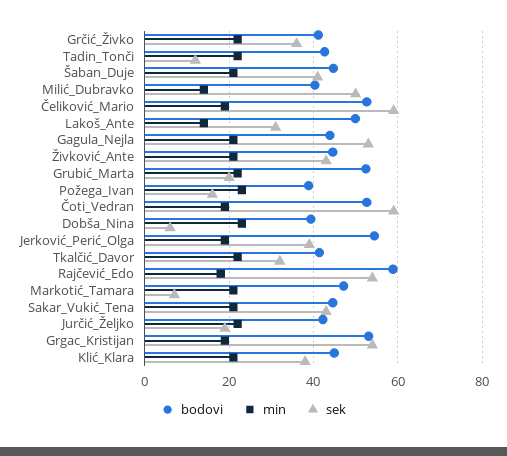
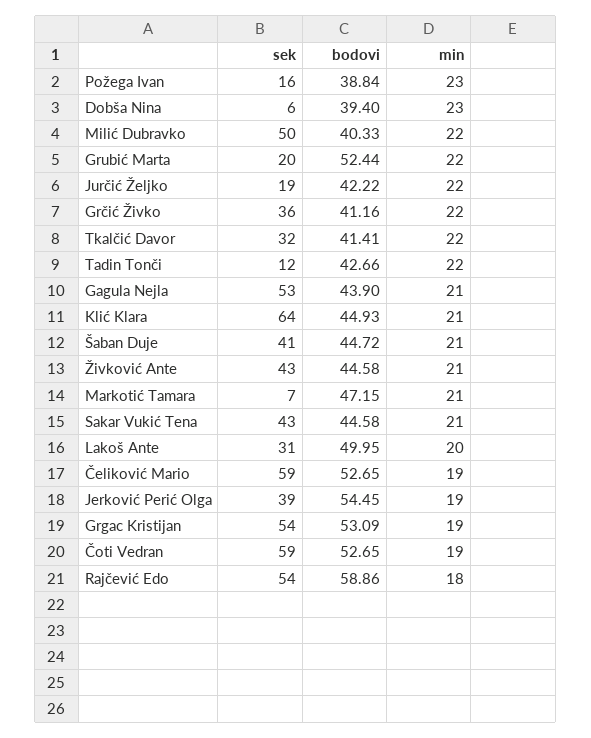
  {
    "bodovi": {
      "Grčić_Živko": 41.16,
      "Tadin_Tonči": 42.66,
      "Šaban_Duje": 44.72,
      "Milić_Dubravko": 40.33,
      "Čeliković_Mario": 52.65,
      "Lakoš_Ante": 49.95,
      "Gagula_Nejla": 43.9,
      "Živković_Ante": 44.58,
      "Grubić_Marta": 52.44,
      "Požega_Ivan": 38.84,
      "Čoti_Vedran": 52.65,
      "Dobša_Nina": 39.4,
      "Jerković_Perić_Olga": 54.45,
      "Tkalčić_Davor": 41.41,
      "Rajčević_Edo": 58.86,
      "Markotić_Tamara": 47.15,
      "Sakar_Vukić_Tena": 44.58,
      "Jurčić_Željko": 42.22,
      "Grgac_Kristijan": 53.09,
      "Klić_Klara": 44.93
    },
    "min": {
      "Grčić_Živko": 22,
      "Tadin_Tonči": 22,
      "Šaban_Duje": 21,
-     "Milić_Dubravko": 14,
+     "Milić_Dubravko": 22,
      "Čeliković_Mario": 19,
-     "Lakoš_Ante": 14,
+     "Lakoš_Ante": 20,
      "Gagula_Nejla": 21,
      "Živković_Ante": 21,
      "Grubić_Marta": 22,
      "Požega_Ivan": 23,
      "Čoti_Vedran": 19,
      "Dobša_Nina": 23,
      "Jerković_Perić_Olga": 19,
      "Tkalčić_Davor": 22,
      "Rajčević_Edo": 18,
      "Markotić_Tamara": 21,
      "Sakar_Vukić_Tena": 21,
      "Jurčić_Željko": 22,
      "Grgac_Kristijan": 19,
      "Klić_Klara": 21
    },
    "sek": {
      "Grčić_Živko": 36,
      "Tadin_Tonči": 12,
      "Šaban_Duje": 41,
      "Milić_Dubravko": 50,
      "Čeliković_Mario": 59,
      "Lakoš_Ante": 31,
      "Gagula_Nejla": 53,
      "Živković_Ante": 43,
      "Grubić_Marta": 20,
      "Požega_Ivan": 16,
      "Čoti_Vedran": 59,
      "Dobša_Nina": 6,
      "Jerković_Perić_Olga": 39,
      "Tkalčić_Davor": 32,
      "Rajčević_Edo": 54,
      "Markotić_Tamara": 7,
      "Sakar_Vukić_Tena": 43,
      "Jurčić_Željko": 19,
      "Grgac_Kristijan": 54,
-     "Klić_Klara": 38
+     "Klić_Klara": 64
    }
  }

